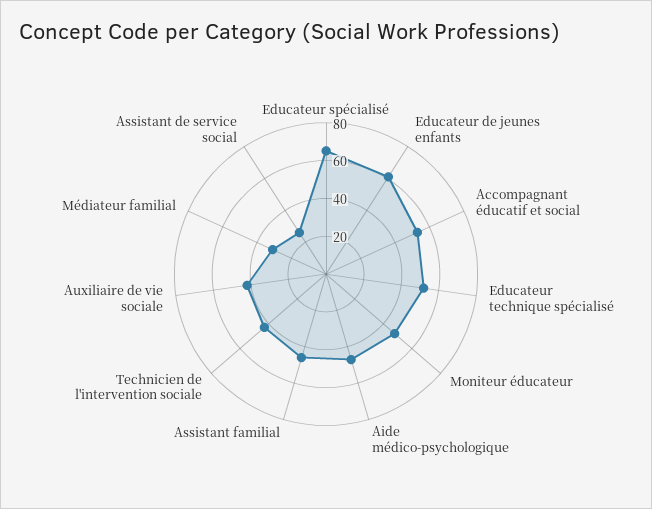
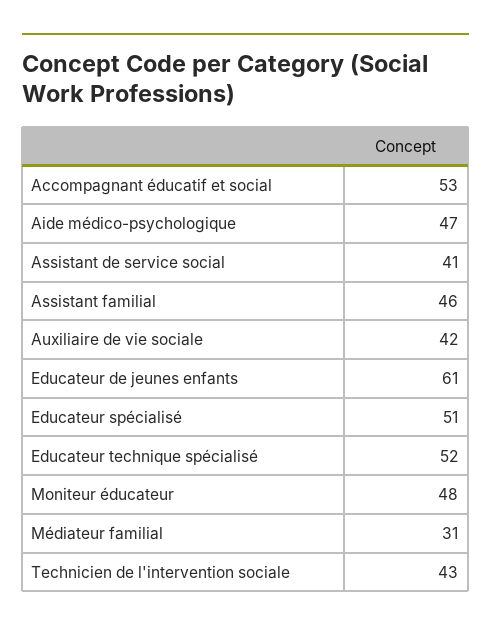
  {
-   "Educateur spécialisé": 65,
+   "Educateur spécialisé": 51,
    "Educateur de jeunes enfants": 61,
    "Accompagnant éducatif et social": 53,
    "Educateur technique spécialisé": 52,
    "Moniteur éducateur": 48,
    "Aide médico-psychologique": 47,
    "Assistant familial": 46,
    "Technicien de l'intervention sociale": 43,
    "Auxiliaire de vie sociale": 42,
    "Médiateur familial": 31,
-   "Assistant de service social": 25
+   "Assistant de service social": 41
  }

